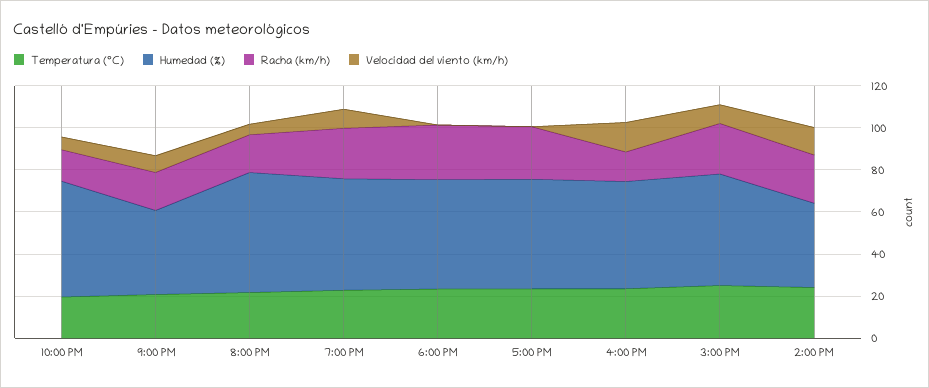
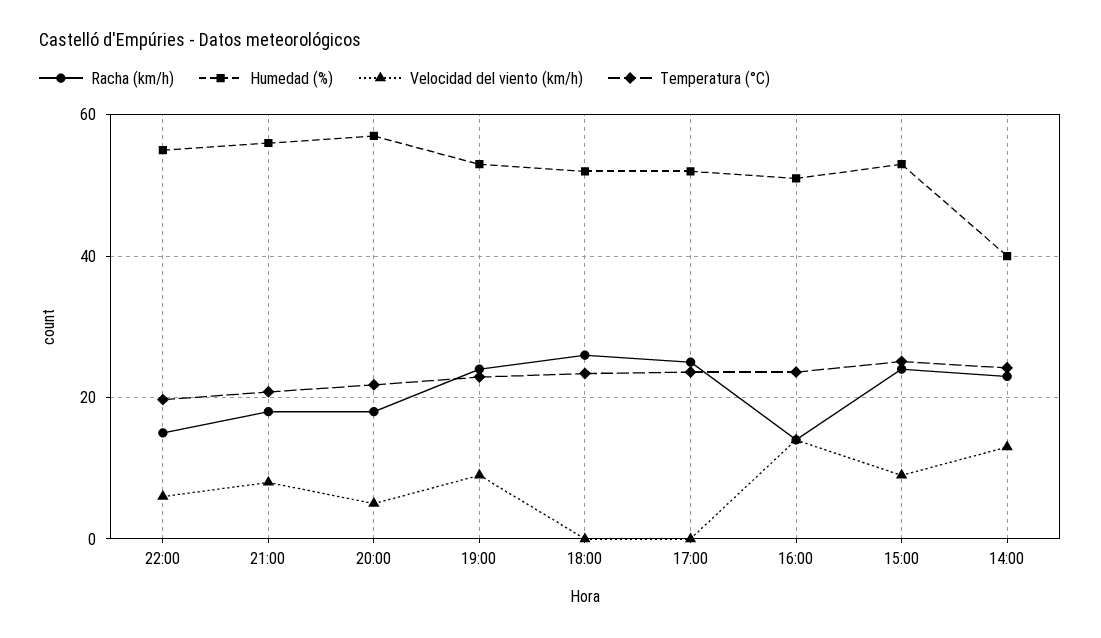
  {
    "Temperatura (°C)": {
      "10:00 PM": 20,
      "9:00 PM": 20,
      "8:00 PM": 22,
      "7:00 PM": 22,
      "6:00 PM": 24,
      "5:00 PM": 24,
      "4:00 PM": 24,
      "3:00 PM": 26,
      "2:00 PM": 24
    },
    "Humedad (%)": {
      "10:00 PM": 56,
-     "9:00 PM": 40,
+     "9:00 PM": 56,
      "8:00 PM": 58,
      "7:00 PM": 54,
      "6:00 PM": 52,
      "5:00 PM": 52,
      "4:00 PM": 52,
      "3:00 PM": 54,
      "2:00 PM": 40
    },
    "Racha (km/h)": {
      "10:00 PM": 16,
      "9:00 PM": 18,
      "8:00 PM": 18,
      "7:00 PM": 24,
      "6:00 PM": 26,
      "5:00 PM": 26,
      "4:00 PM": 14,
      "3:00 PM": 24,
      "2:00 PM": 24
    },
    "Velocidad del viento (km/h)": {
      "10:00 PM": 6,
      "9:00 PM": 8,
      "8:00 PM": 6,
      "7:00 PM": 10,
      "6:00 PM": 0,
      "5:00 PM": 0,
      "4:00 PM": 14,
      "3:00 PM": 10,
      "2:00 PM": 14
    }
  }

